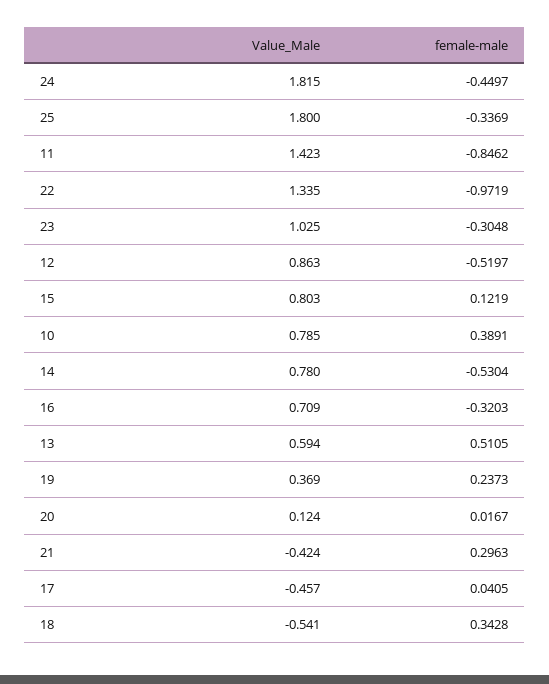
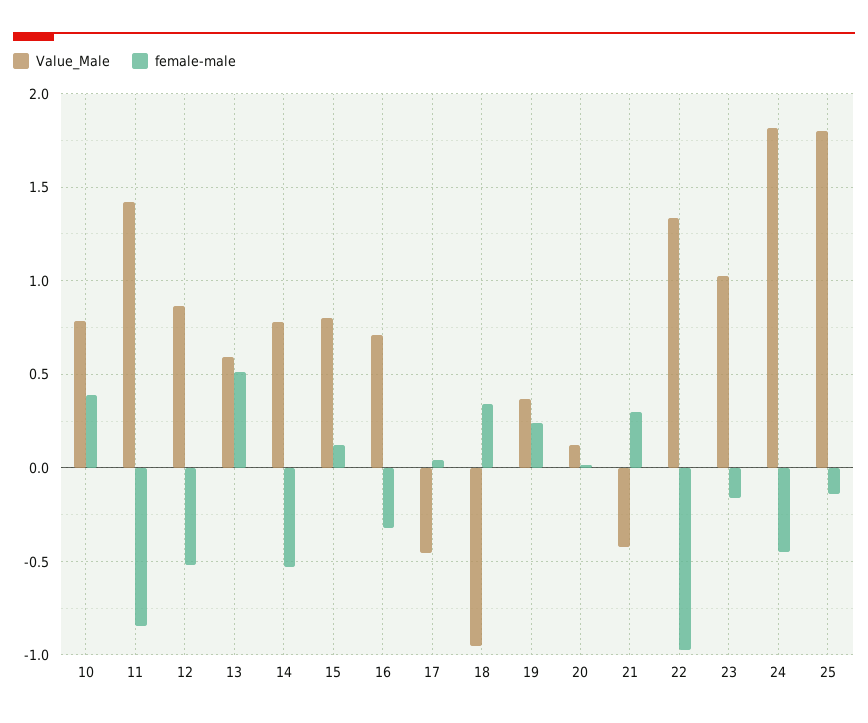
  {
    "Value_Male": {
      "24": 1.815,
      "25": 1.8,
      "11": 1.423,
      "22": 1.335,
      "23": 1.025,
      "12": 0.863,
      "15": 0.803,
      "10": 0.785,
      "14": 0.78,
      "16": 0.709,
      "13": 0.594,
      "19": 0.369,
      "20": 0.124,
      "21": -0.424,
      "17": -0.457,
-     "18": -0.541
+     "18": -0.95
    },
    "female-male": {
      "24": -0.4497,
-     "25": -0.3369,
+     "25": -0.15,
      "11": -0.8462,
      "22": -0.9719,
-     "23": -0.3048,
+     "23": -0.15,
      "12": -0.5197,
      "15": 0.1219,
      "10": 0.3891,
      "14": -0.5304,
      "16": -0.3203,
      "13": 0.5105,
      "19": 0.2373,
      "20": 0.0167,
      "21": 0.2963,
      "17": 0.0405,
      "18": 0.3428
    }
  }

